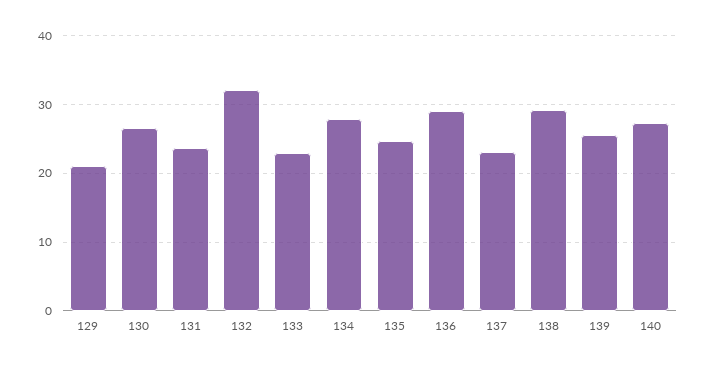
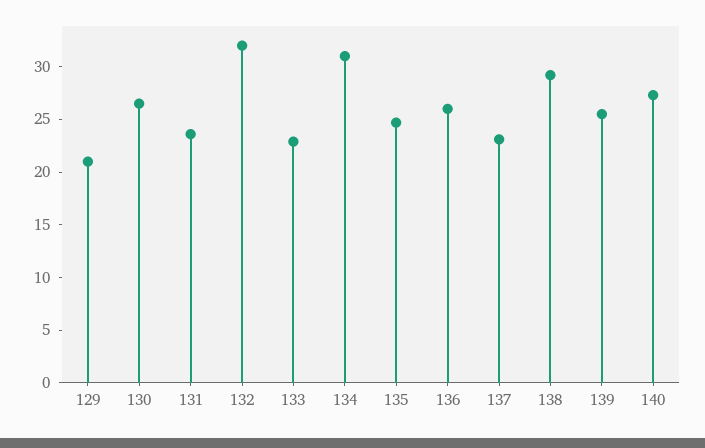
  {
    "129": 21,
    "130": 27,
    "131": 24,
    "132": 32,
    "133": 23,
-   "134": 28,
+   "134": 31,
    "135": 25,
-   "136": 29,
+   "136": 26,
    "137": 23,
    "138": 29,
    "139": 26,
    "140": 27
  }

